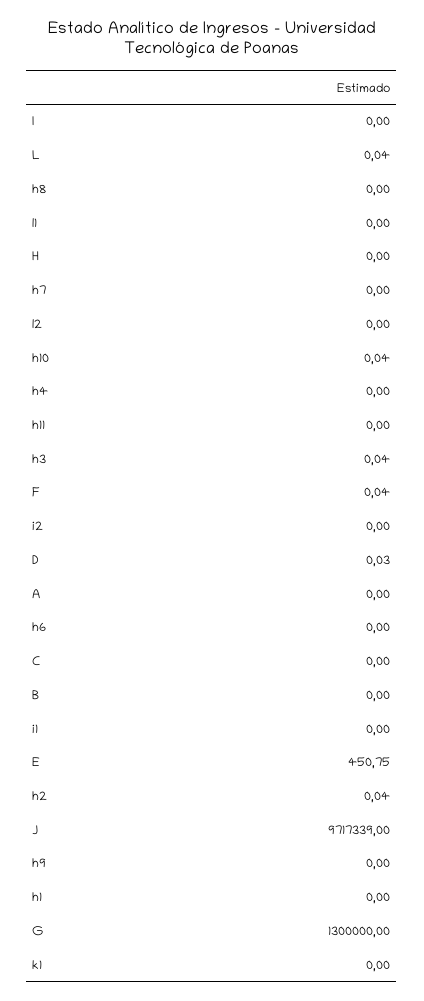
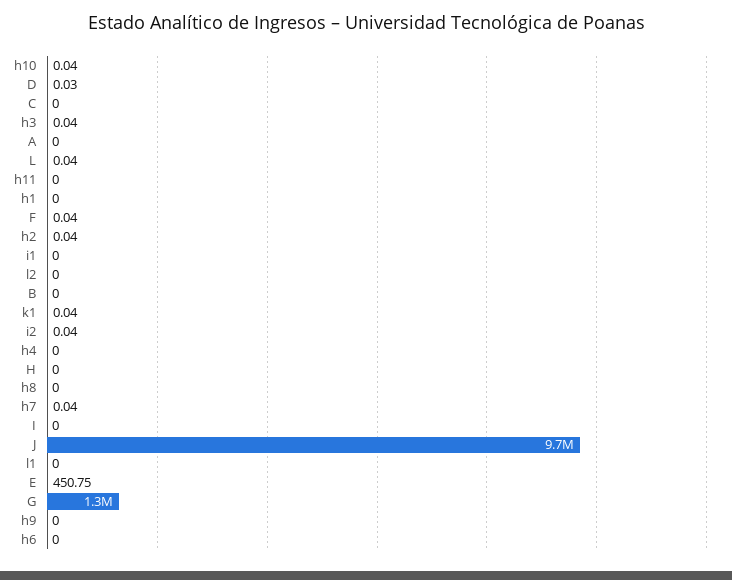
  {
    "I": 0,
    "L": 0.04,
    "h8": 0,
    "l1": 0,
    "H": 0,
-   "h7": 0,
+   "h7": 0.04,
    "l2": 0,
    "h10": 0.04,
    "h4": 0,
    "h11": 0,
    "h3": 0.04,
    "F": 0.04,
-   "i2": 0,
+   "i2": 0.04,
    "D": 0.03,
    "A": 0,
    "h6": 0,
    "C": 0,
    "B": 0,
    "i1": 0,
    "E": 450.75,
    "h2": 0.04,
    "J": 9717339,
    "h9": 0,
    "h1": 0,
    "G": 1300000,
-   "k1": 0
+   "k1": 0.04
  }

